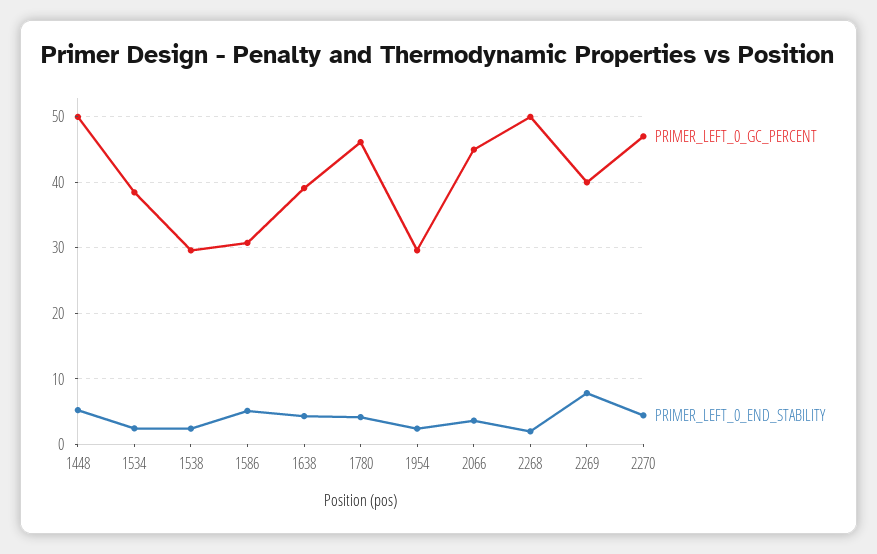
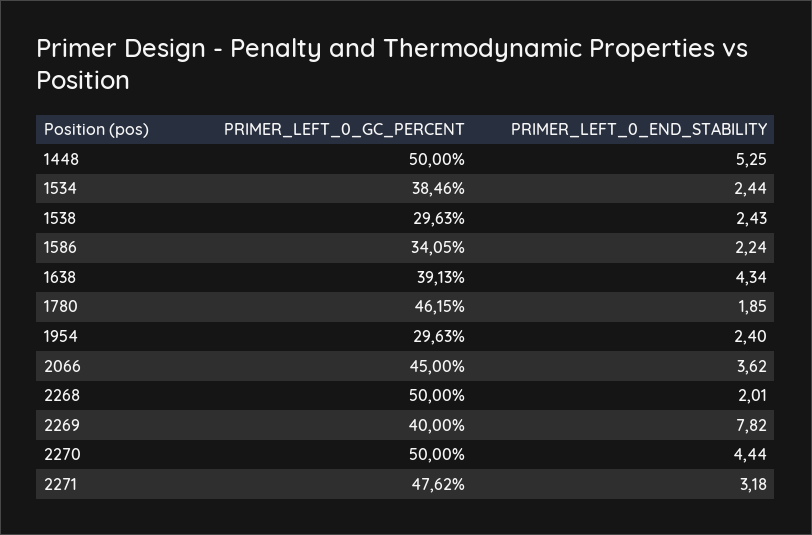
  {
    "PRIMER_LEFT_0_GC_PERCENT": {
      "1448": 50,
      "1534": 38.46,
      "1538": 29.63,
-     "1586": 31,
+     "1586": 34.05,
      "1638": 39.13,
      "1780": 46.15,
      "1954": 29.63,
      "2066": 45,
      "2268": 50,
      "2269": 40,
-     "2270": 47
+     "2270": 50,
+     "2271": 47.62
    },
    "PRIMER_LEFT_0_END_STABILITY": {
      "1448": 5.25,
      "1534": 2.44,
      "1538": 2.43,
-     "1586": 5,
+     "1586": 2.24,
      "1638": 4.34,
-     "1780": 4,
+     "1780": 1.85,
      "1954": 2.4,
      "2066": 3.62,
      "2268": 2.01,
      "2269": 7.82,
-     "2270": 4.44
+     "2270": 4.44,
+     "2271": 3.18
    }
  }

